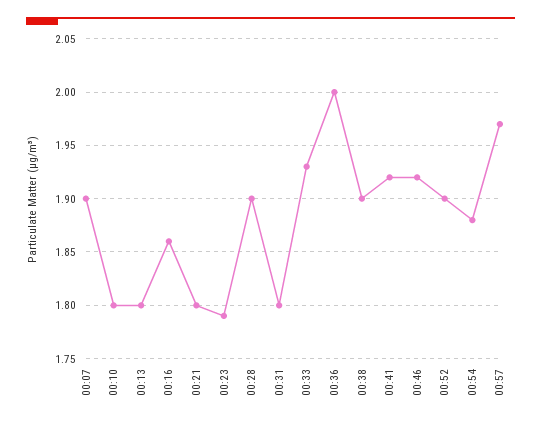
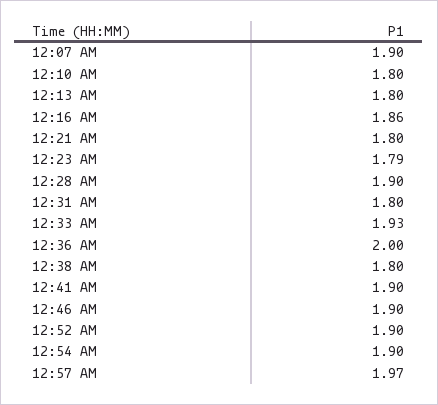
  {
    "00:07": 1.9,
    "00:10": 1.8,
    "00:13": 1.8,
    "00:16": 1.86,
    "00:21": 1.8,
    "00:23": 1.79,
    "00:28": 1.9,
    "00:31": 1.8,
    "00:33": 1.93,
    "00:36": 2,
-   "00:38": 1.9,
+   "00:38": 1.8,
-   "00:41": 1.92,
+   "00:41": 1.9,
-   "00:46": 1.92,
+   "00:46": 1.9,
    "00:52": 1.9,
-   "00:54": 1.88,
+   "00:54": 1.9,
    "00:57": 1.97
  }

